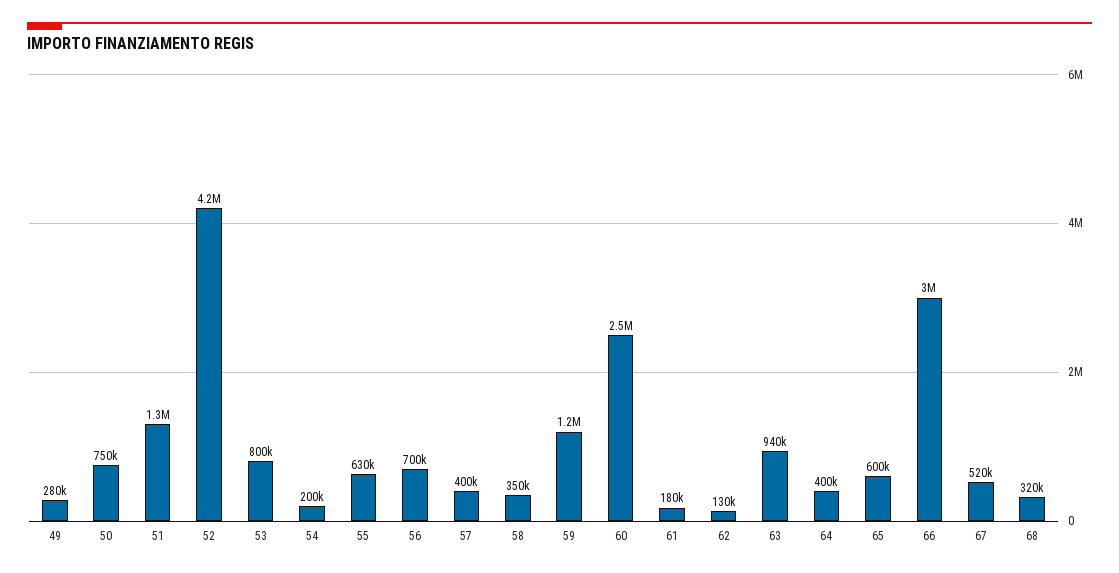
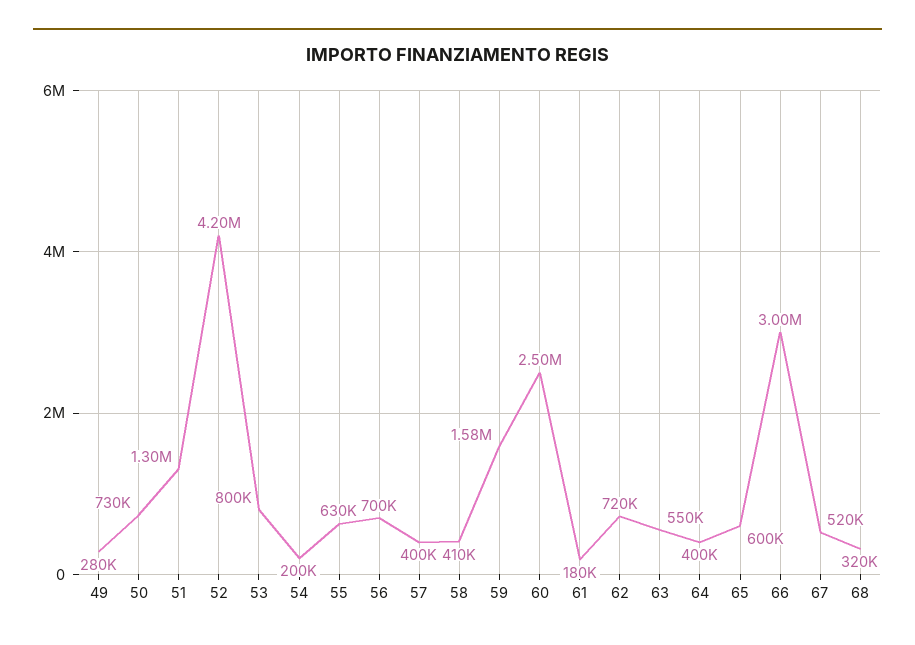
  {
    "49": 280000,
-   "50": 750000,
+   "50": 730000,
    "51": 1300000,
    "52": 4200000,
    "53": 800000,
    "54": 200000,
    "55": 630000,
    "56": 700000,
    "57": 400000,
-   "58": 350000,
+   "58": 410000,
-   "59": 1200000,
+   "59": 1580000,
    "60": 2500000,
    "61": 180000,
-   "62": 130000,
+   "62": 720000,
-   "63": 940000,
+   "63": 550000,
    "64": 400000,
    "65": 600000,
    "66": 3000000,
    "67": 520000,
    "68": 320000
  }

